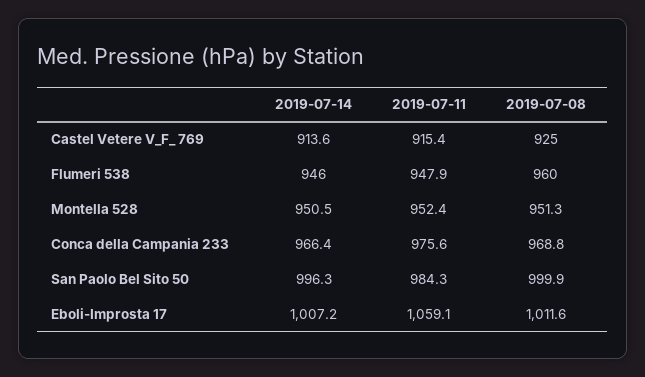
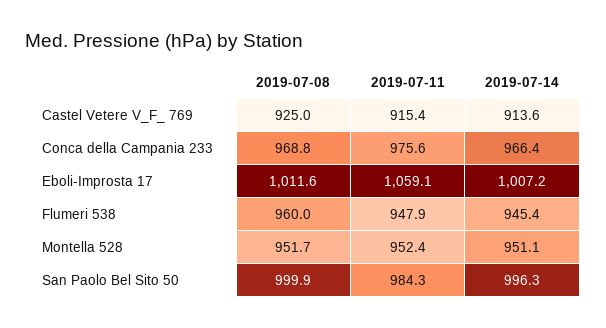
  {
    "2019-07-14": {
      "Castel Vetere V_F_ 769": 913.6,
-     "Flumeri 538": 946,
+     "Flumeri 538": 945.4,
-     "Montella 528": 950.5,
+     "Montella 528": 951.1,
      "Conca della Campania 233": 966.4,
      "San Paolo Bel Sito 50": 996.3,
      "Eboli-Improsta 17": 1007.2
    },
    "2019-07-11": {
      "Castel Vetere V_F_ 769": 915.4,
      "Flumeri 538": 947.9,
      "Montella 528": 952.4,
      "Conca della Campania 233": 975.6,
      "San Paolo Bel Sito 50": 984.3,
      "Eboli-Improsta 17": 1059.1
    },
    "2019-07-08": {
      "Castel Vetere V_F_ 769": 925,
      "Flumeri 538": 960,
-     "Montella 528": 951.3,
+     "Montella 528": 951.7,
      "Conca della Campania 233": 968.8,
      "San Paolo Bel Sito 50": 999.9,
      "Eboli-Improsta 17": 1011.6
    }
  }

